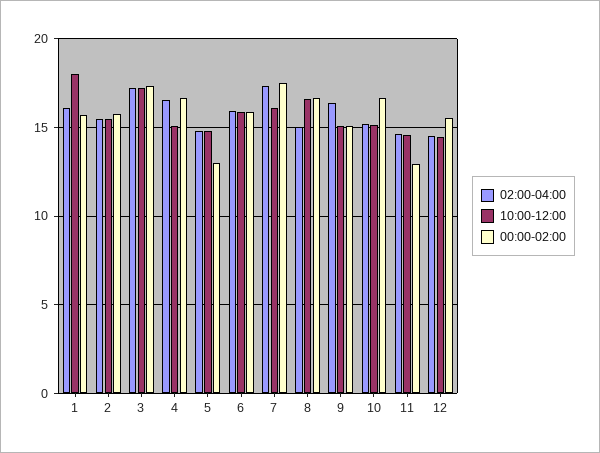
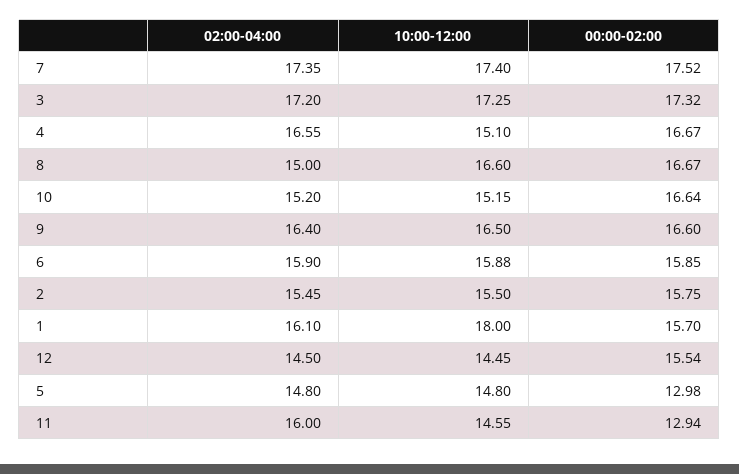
  {
    "02:00-04:00": {
      "1": 16.1,
      "2": 15.45,
      "3": 17.2,
      "4": 16.55,
      "5": 14.8,
      "6": 15.9,
      "7": 17.35,
      "8": 15,
      "9": 16.4,
      "10": 15.2,
-     "11": 14.5,
+     "11": 16,
      "12": 14.5
    },
    "10:00-12:00": {
      "1": 18,
      "2": 15.5,
      "3": 17.25,
      "4": 15.1,
      "5": 14.8,
      "6": 15.88,
-     "7": 16,
+     "7": 17.4,
      "8": 16.6,
-     "9": 15,
+     "9": 16.5,
      "10": 15.15,
      "11": 14.55,
      "12": 14.45
    },
    "00:00-02:00": {
      "1": 15.7,
      "2": 15.75,
      "3": 17.32,
      "4": 16.67,
      "5": 12.98,
      "6": 15.85,
      "7": 17.52,
      "8": 16.67,
-     "9": 15,
+     "9": 16.6,
      "10": 16.64,
      "11": 12.94,
      "12": 15.54
    }
  }

